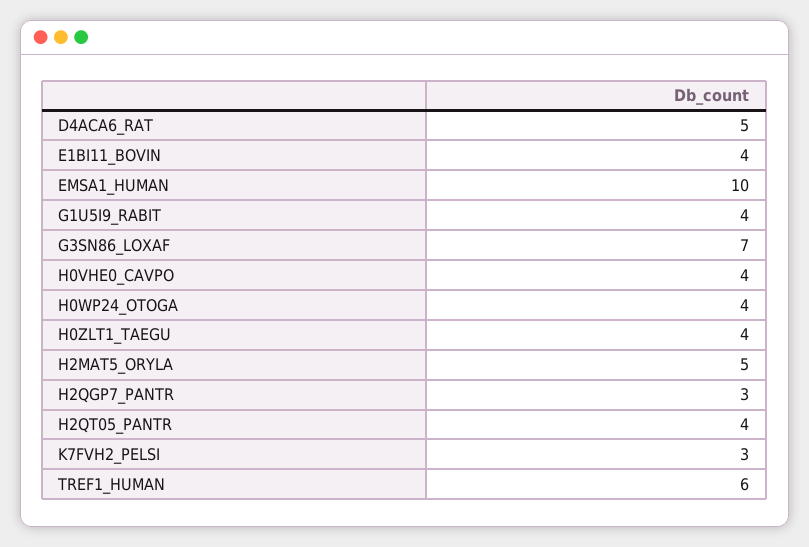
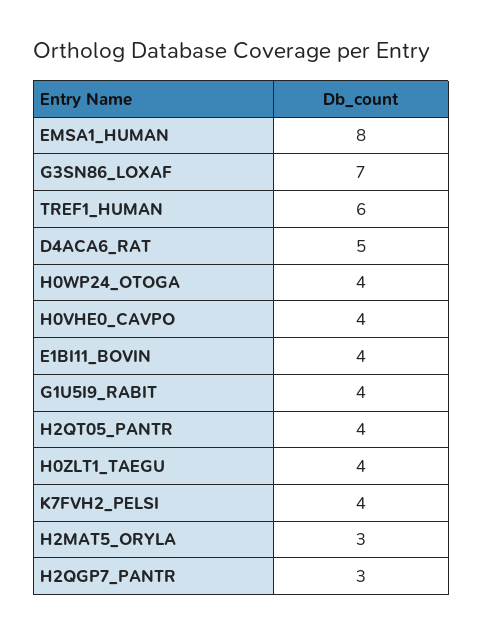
  {
    "D4ACA6_RAT": 5,
    "E1BI11_BOVIN": 4,
-   "EMSA1_HUMAN": 10,
+   "EMSA1_HUMAN": 8,
    "G1U5I9_RABIT": 4,
    "G3SN86_LOXAF": 7,
    "H0VHE0_CAVPO": 4,
    "H0WP24_OTOGA": 4,
    "H0ZLT1_TAEGU": 4,
-   "H2MAT5_ORYLA": 5,
+   "H2MAT5_ORYLA": 3,
    "H2QGP7_PANTR": 3,
    "H2QT05_PANTR": 4,
-   "K7FVH2_PELSI": 3,
+   "K7FVH2_PELSI": 4,
    "TREF1_HUMAN": 6
  }

